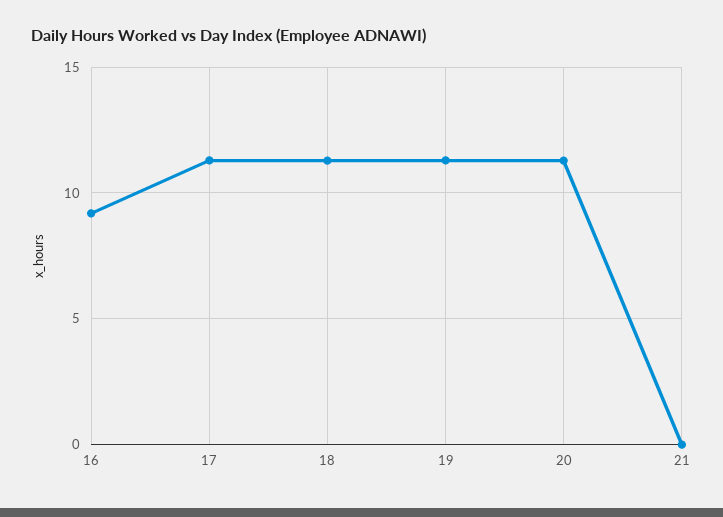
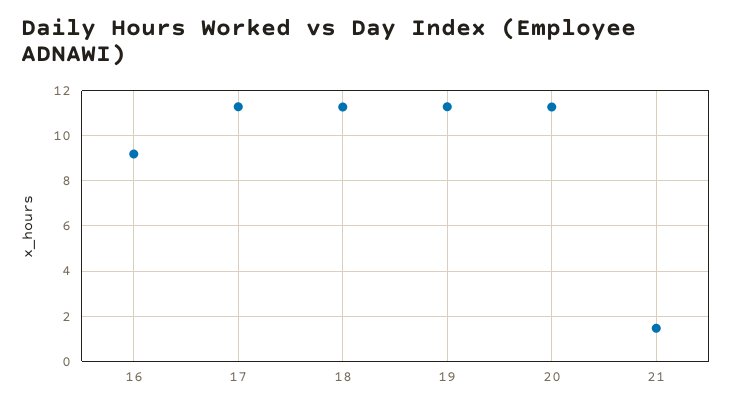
  {
    "16": 9,
    "17": 11.5,
    "18": 11.5,
    "19": 11.5,
    "20": 11.5,
-   "21": 0
+   "21": 1.5
  }

